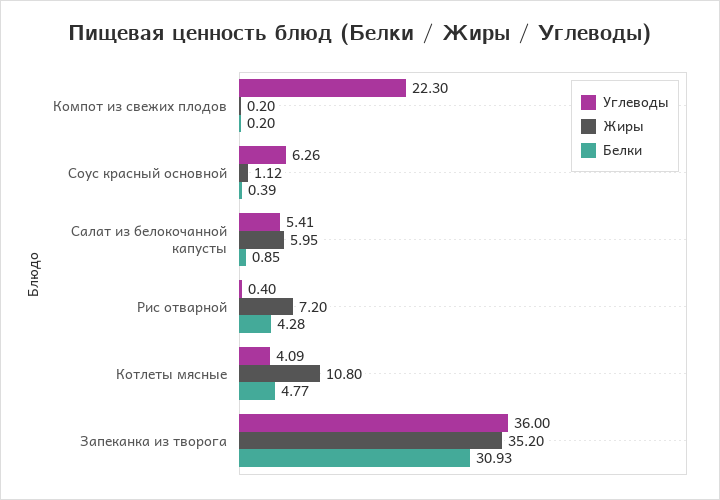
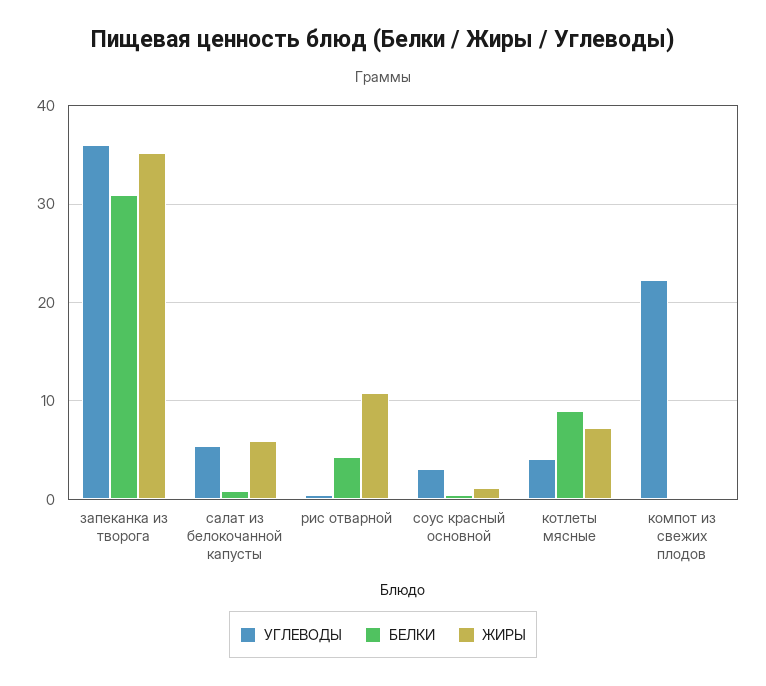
  {
    "Углеводы": {
      "Компот из свежих плодов": 22.3,
-     "Соус красный основной": 6.26,
+     "Соус красный основной": 3,
      "Салат из белокочанной капусты": 5.41,
      "Рис отварной": 0.4,
      "Котлеты мясные": 4.09,
      "Запеканка из творога": 36
    },
    "Жиры": {
      "Компот из свежих плодов": 0.2,
      "Соус красный основной": 1.12,
      "Салат из белокочанной капусты": 5.95,
-     "Рис отварной": 7.2,
+     "Рис отварной": 11,
-     "Котлеты мясные": 10.8,
+     "Котлеты мясные": 7,
      "Запеканка из творога": 35.2
    },
    "Белки": {
      "Компот из свежих плодов": 0.2,
      "Соус красный основной": 0.39,
      "Салат из белокочанной капусты": 0.85,
      "Рис отварной": 4.28,
-     "Котлеты мясные": 4.77,
+     "Котлеты мясные": 9,
      "Запеканка из творога": 30.93
    }
  }

